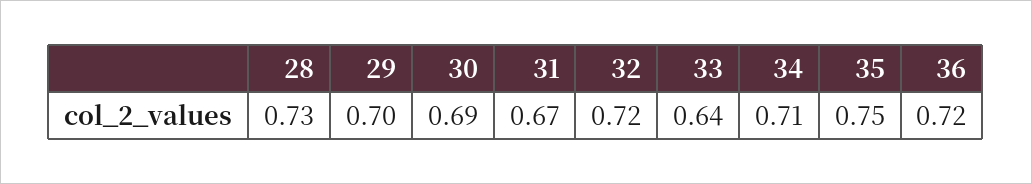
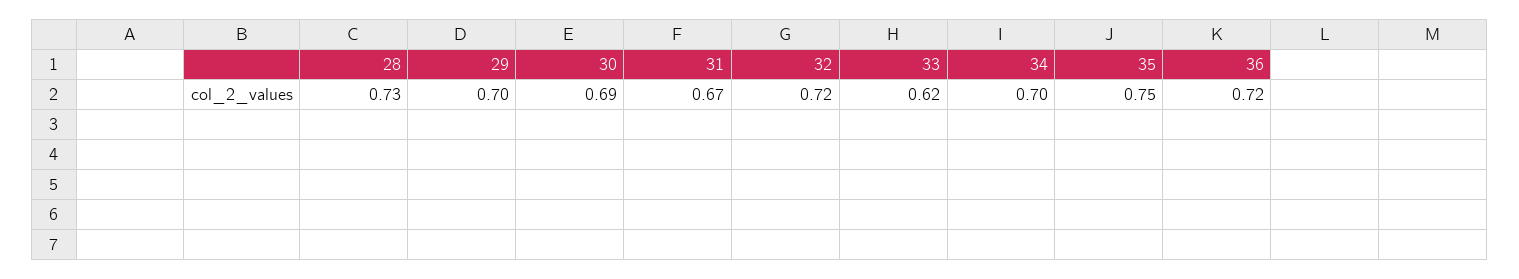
  {
    "28": 0.73,
    "29": 0.7,
    "30": 0.69,
    "31": 0.67,
    "32": 0.72,
-   "33": 0.64,
+   "33": 0.62,
-   "34": 0.71,
+   "34": 0.7,
    "35": 0.75,
    "36": 0.72
  }

